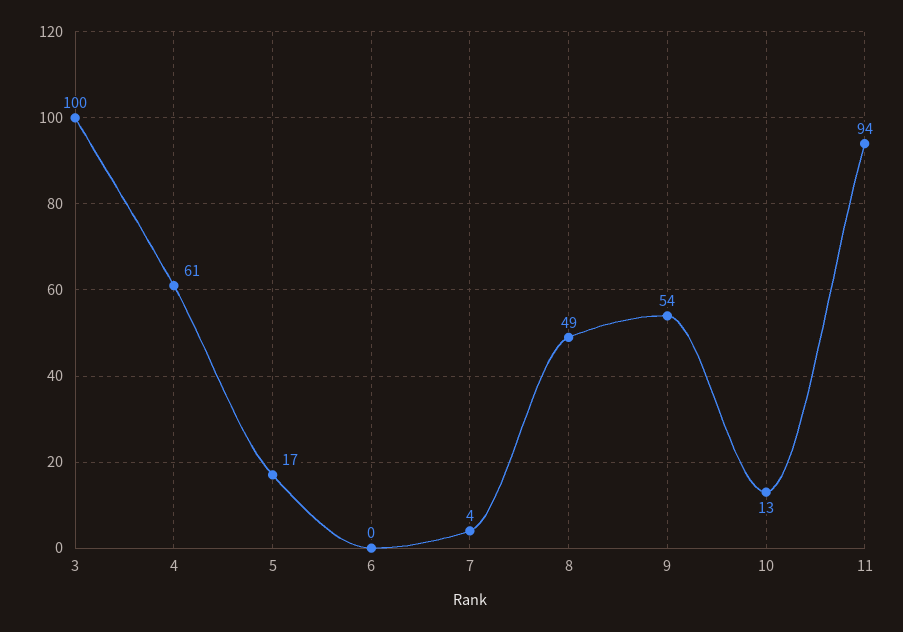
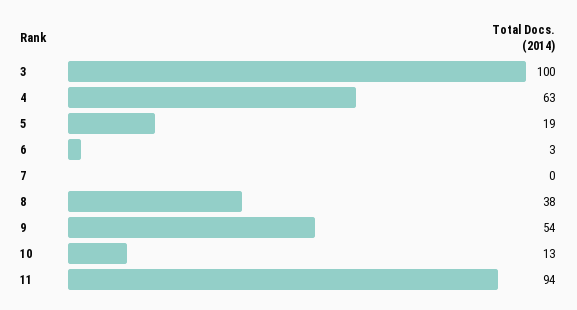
  {
    "3": 100,
-   "4": 61,
+   "4": 63,
-   "5": 17,
+   "5": 19,
-   "6": 0,
+   "6": 3,
-   "7": 4,
+   "7": 0,
-   "8": 49,
+   "8": 38,
    "9": 54,
    "10": 13,
    "11": 94
  }

